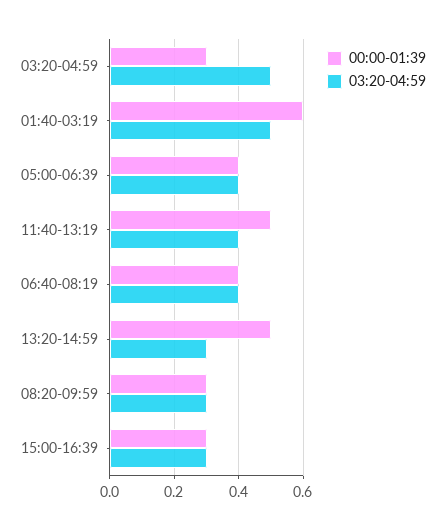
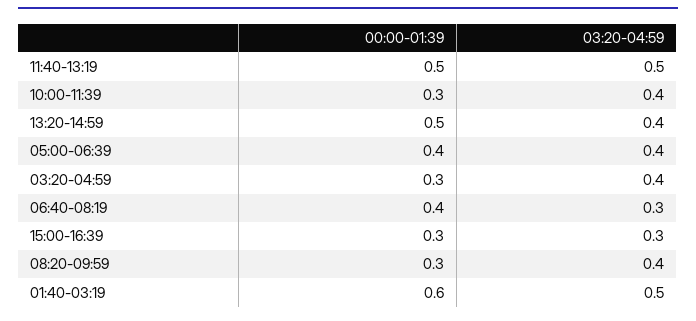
  {
    "00:00-01:39": {
      "03:20-04:59": 0.3,
      "01:40-03:19": 0.6,
      "05:00-06:39": 0.4,
      "11:40-13:19": 0.5,
      "06:40-08:19": 0.4,
      "13:20-14:59": 0.5,
      "08:20-09:59": 0.3,
-     "15:00-16:39": 0.3
+     "15:00-16:39": 0.3,
+     "10:00-11:39": 0.3
    },
    "03:20-04:59": {
-     "03:20-04:59": 0.5,
+     "03:20-04:59": 0.4,
      "01:40-03:19": 0.5,
      "05:00-06:39": 0.4,
-     "11:40-13:19": 0.4,
+     "11:40-13:19": 0.5,
-     "06:40-08:19": 0.4,
+     "06:40-08:19": 0.3,
-     "13:20-14:59": 0.3,
+     "13:20-14:59": 0.4,
-     "08:20-09:59": 0.3,
+     "08:20-09:59": 0.4,
-     "15:00-16:39": 0.3
+     "15:00-16:39": 0.3,
+     "10:00-11:39": 0.4
    }
  }

